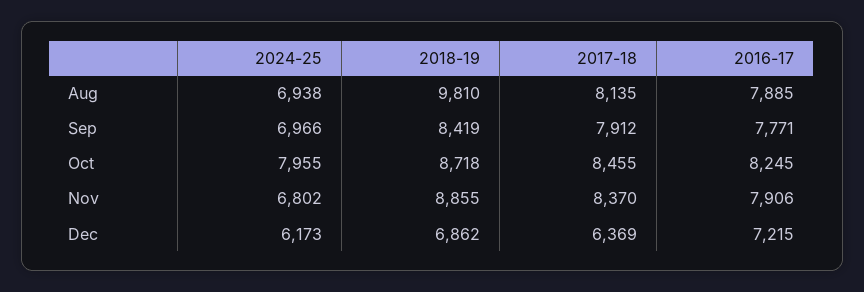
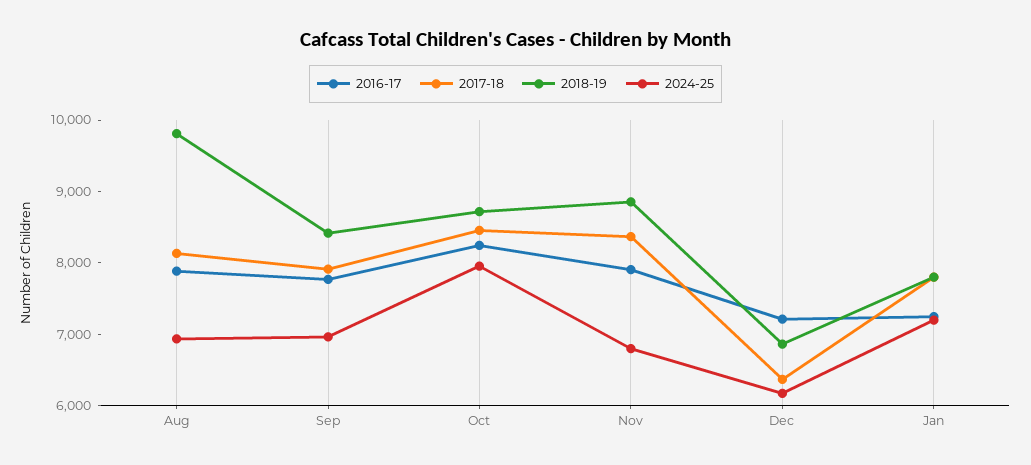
  {
    "2024-25": {
      "Aug": 6938,
      "Sep": 6966,
      "Oct": 7955,
      "Nov": 6802,
-     "Dec": 6173
+     "Dec": 6173,
+     "Jan": 7200
    },
    "2018-19": {
      "Aug": 9810,
      "Sep": 8419,
      "Oct": 8718,
      "Nov": 8855,
-     "Dec": 6862
+     "Dec": 6862,
+     "Jan": 7800
    },
    "2017-18": {
      "Aug": 8135,
      "Sep": 7912,
      "Oct": 8455,
      "Nov": 8370,
-     "Dec": 6369
+     "Dec": 6369,
+     "Jan": 7800
    },
    "2016-17": {
      "Aug": 7885,
      "Sep": 7771,
      "Oct": 8245,
      "Nov": 7906,
-     "Dec": 7215
+     "Dec": 7215,
+     "Jan": 7200
    }
  }

